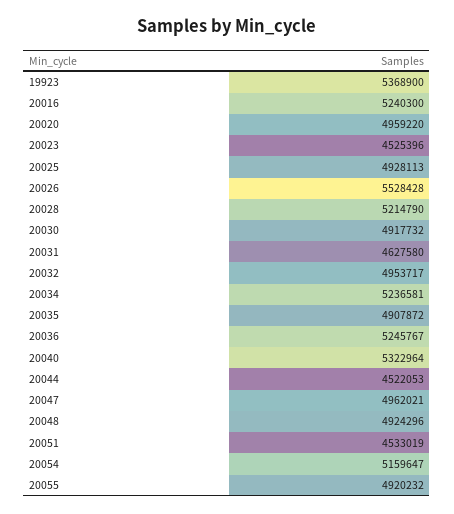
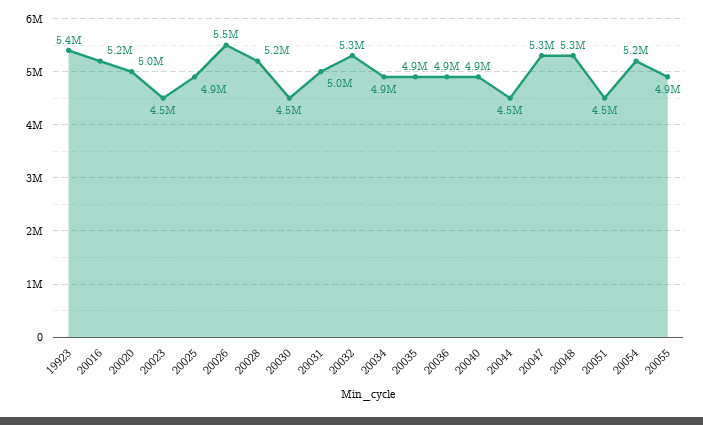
  {
    "19923": 5368900,
    "20016": 5240300,
    "20020": 4959220,
    "20023": 4525396,
    "20025": 4928113,
    "20026": 5528428,
    "20028": 5214790,
-   "20030": 4917732,
+   "20030": 4500000,
-   "20031": 4627580,
+   "20031": 5000000,
-   "20032": 4953717,
+   "20032": 5300000,
-   "20034": 5236581,
+   "20034": 4900000,
    "20035": 4907872,
-   "20036": 5245767,
+   "20036": 4900000,
-   "20040": 5322964,
+   "20040": 4900000,
    "20044": 4522053,
-   "20047": 4962021,
+   "20047": 5300000,
-   "20048": 4924296,
+   "20048": 5300000,
    "20051": 4533019,
    "20054": 5159647,
    "20055": 4920232
  }

